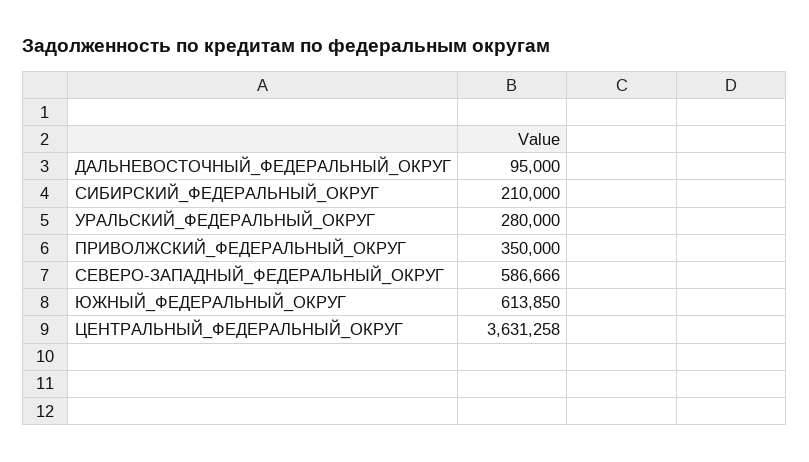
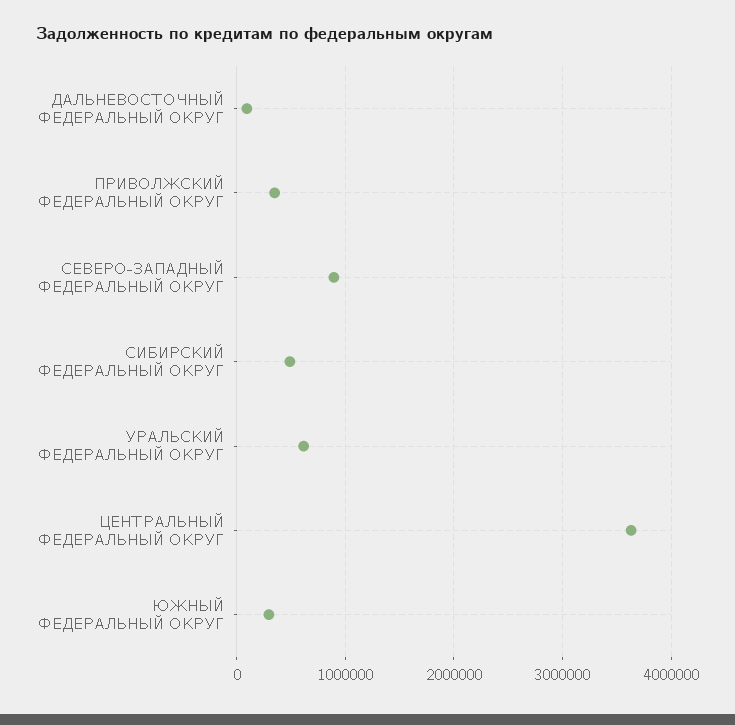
  {
    "ДАЛЬНЕВОСТОЧНЫЙ_ФЕДЕРАЛЬНЫЙ_ОКРУГ": 95000,
-   "СИБИРСКИЙ_ФЕДЕРАЛЬНЫЙ_ОКРУГ": 210000,
+   "СИБИРСКИЙ_ФЕДЕРАЛЬНЫЙ_ОКРУГ": 500000,
-   "УРАЛЬСКИЙ_ФЕДЕРАЛЬНЫЙ_ОКРУГ": 280000,
+   "УРАЛЬСКИЙ_ФЕДЕРАЛЬНЫЙ_ОКРУГ": 600000,
    "ПРИВОЛЖСКИЙ_ФЕДЕРАЛЬНЫЙ_ОКРУГ": 350000,
-   "СЕВЕРО-ЗАПАДНЫЙ_ФЕДЕРАЛЬНЫЙ_ОКРУГ": 586666,
+   "СЕВЕРО-ЗАПАДНЫЙ_ФЕДЕРАЛЬНЫЙ_ОКРУГ": 900000,
-   "ЮЖНЫЙ_ФЕДЕРАЛЬНЫЙ_ОКРУГ": 613850,
+   "ЮЖНЫЙ_ФЕДЕРАЛЬНЫЙ_ОКРУГ": 300000,
    "ЦЕНТРАЛЬНЫЙ_ФЕДЕРАЛЬНЫЙ_ОКРУГ": 3631258
  }

